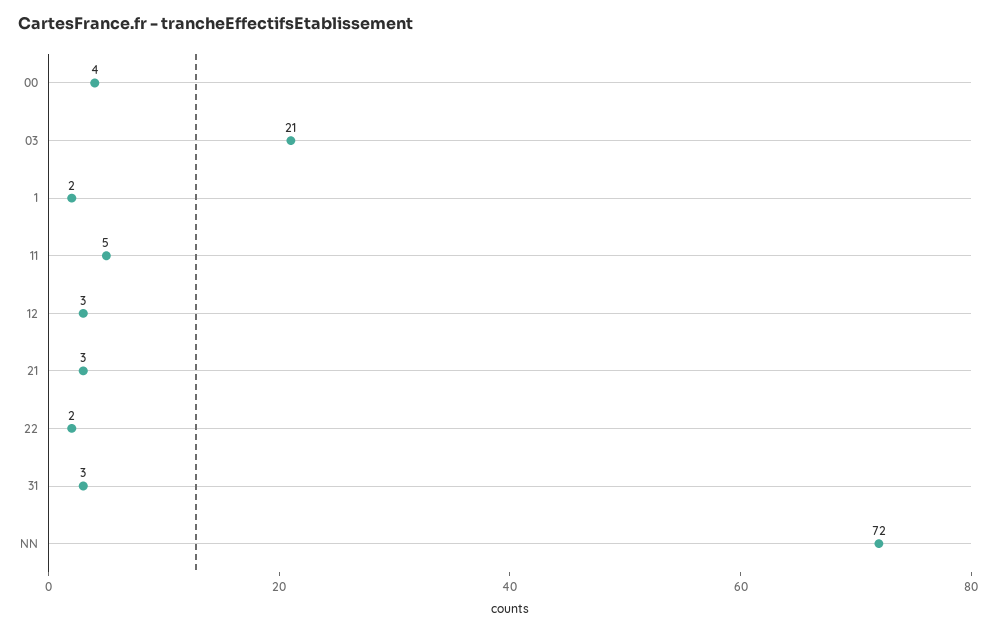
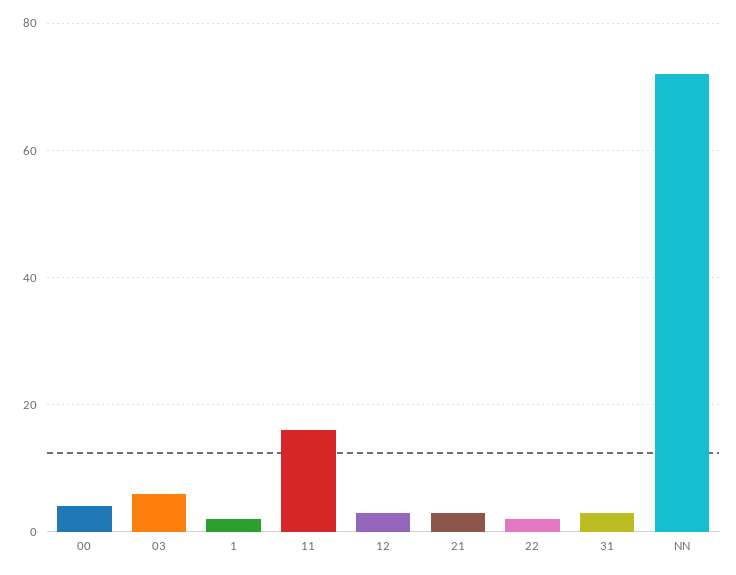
  {
    "00": 4,
-   "03": 21,
+   "03": 5,
    "1": 2,
-   "11": 5,
+   "11": 15,
    "12": 3,
    "21": 3,
    "22": 2,
    "31": 3,
    "NN": 72
  }

